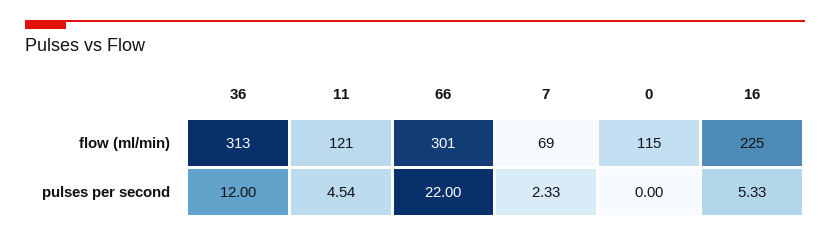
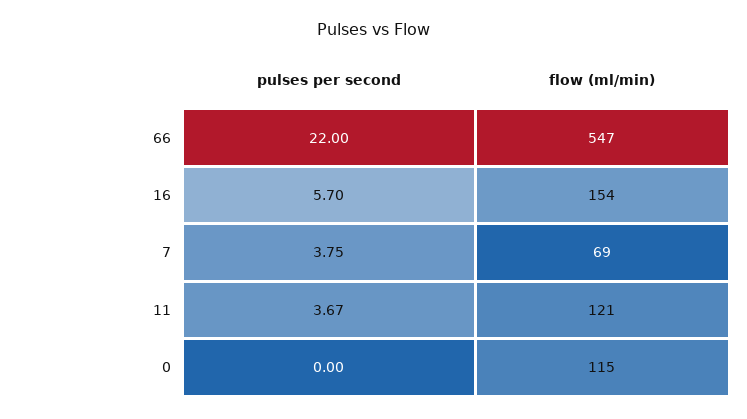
  {
-   "36": {
-     "flow (ml/min)": 313,
-     "pulses per second": 12
-   },
    "11": {
      "flow (ml/min)": 121,
-     "pulses per second": 4.54
+     "pulses per second": 3.67
    },
    "66": {
-     "flow (ml/min)": 301,
+     "flow (ml/min)": 547,
      "pulses per second": 22
    },
    "7": {
      "flow (ml/min)": 69,
-     "pulses per second": 2.33
+     "pulses per second": 3.75
    },
    "0": {
      "flow (ml/min)": 115,
      "pulses per second": 0
    },
    "16": {
-     "flow (ml/min)": 225,
+     "flow (ml/min)": 154,
-     "pulses per second": 5.33
+     "pulses per second": 5.7
    }
  }

